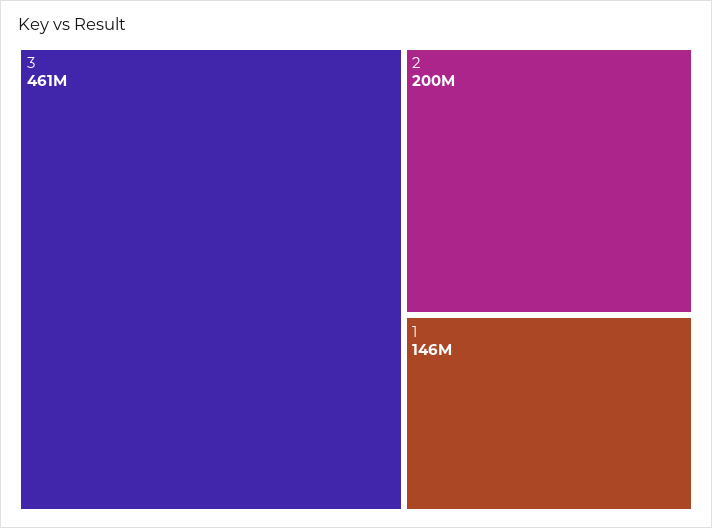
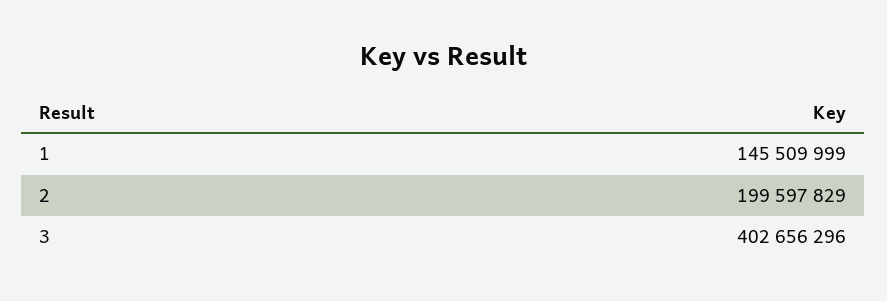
  {
-   "3": 461000000,
+   "3": 402656296,
    "2": 199597829,
    "1": 145509999
  }

